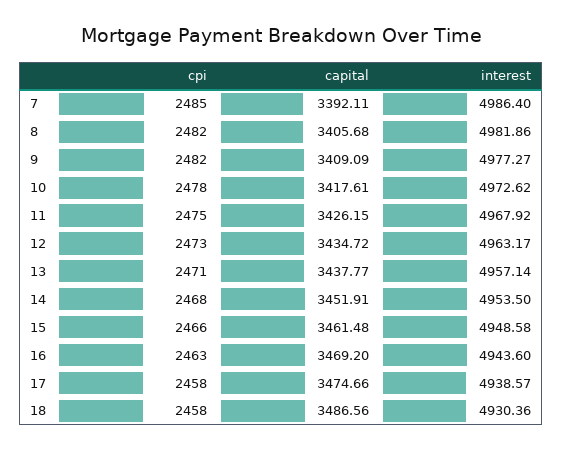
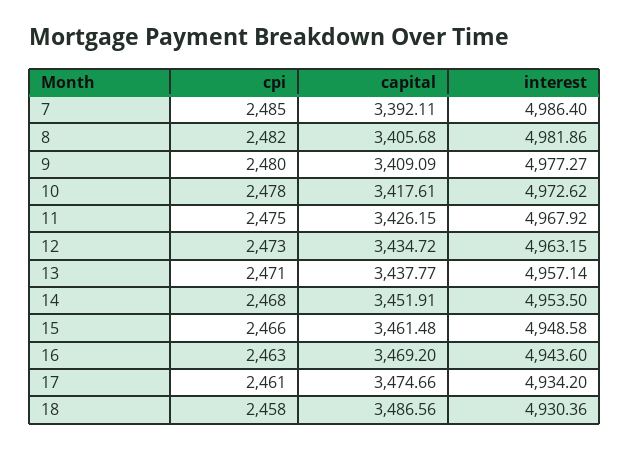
  {
    "cpi": {
      "7": 2485,
      "8": 2482,
-     "9": 2482,
+     "9": 2480,
      "10": 2478,
      "11": 2475,
      "12": 2473,
      "13": 2471,
      "14": 2468,
      "15": 2466,
      "16": 2463,
-     "17": 2458,
+     "17": 2461,
      "18": 2458
    },
    "capital": {
      "7": 3392.11,
      "8": 3405.68,
      "9": 3409.09,
      "10": 3417.61,
      "11": 3426.15,
      "12": 3434.72,
      "13": 3437.77,
      "14": 3451.91,
      "15": 3461.48,
      "16": 3469.2,
      "17": 3474.66,
      "18": 3486.56
    },
    "interest": {
      "7": 4986.4,
      "8": 4981.86,
      "9": 4977.27,
      "10": 4972.62,
      "11": 4967.92,
-     "12": 4963.17,
+     "12": 4963.15,
      "13": 4957.14,
      "14": 4953.5,
      "15": 4948.58,
      "16": 4943.6,
-     "17": 4938.57,
+     "17": 4934.2,
      "18": 4930.36
    }
  }

